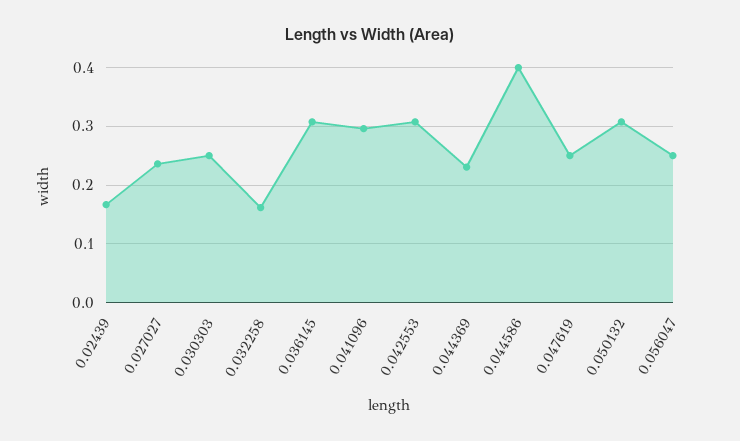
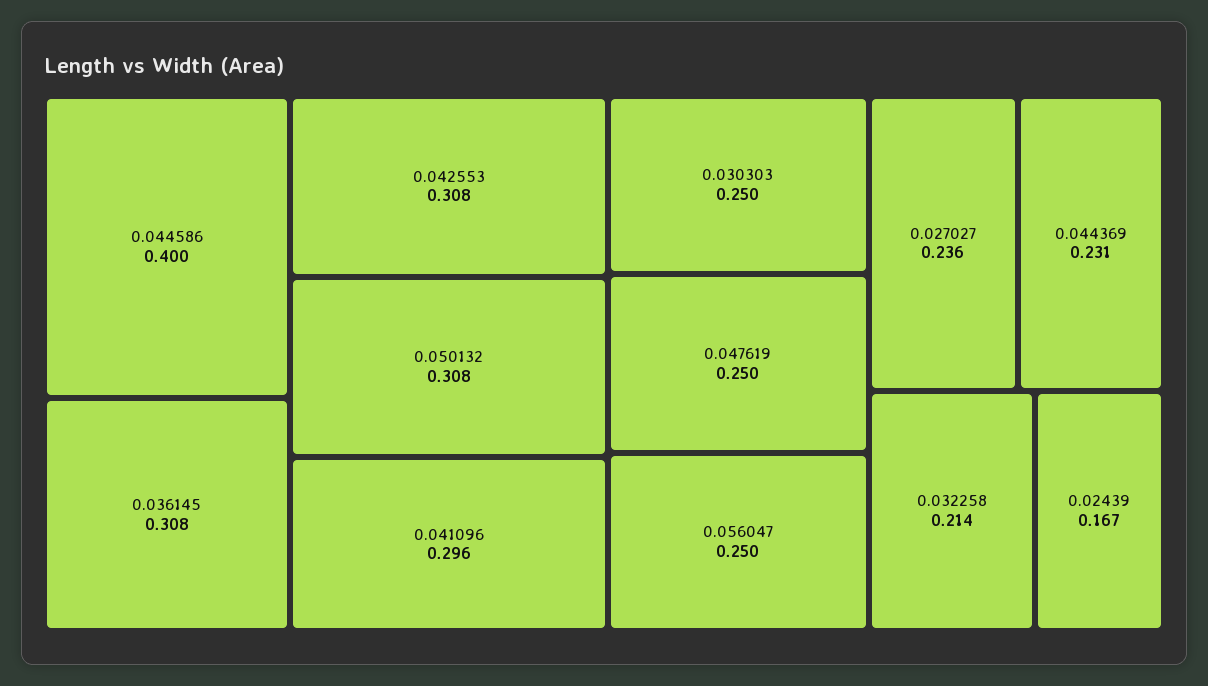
  {
    "0.02439": 0.167,
    "0.027027": 0.236,
    "0.030303": 0.25,
-   "0.032258": 0.16,
+   "0.032258": 0.214,
    "0.036145": 0.308,
    "0.041096": 0.296,
    "0.042553": 0.308,
    "0.044369": 0.231,
    "0.044586": 0.4,
    "0.047619": 0.25,
    "0.050132": 0.308,
    "0.056047": 0.25
  }

